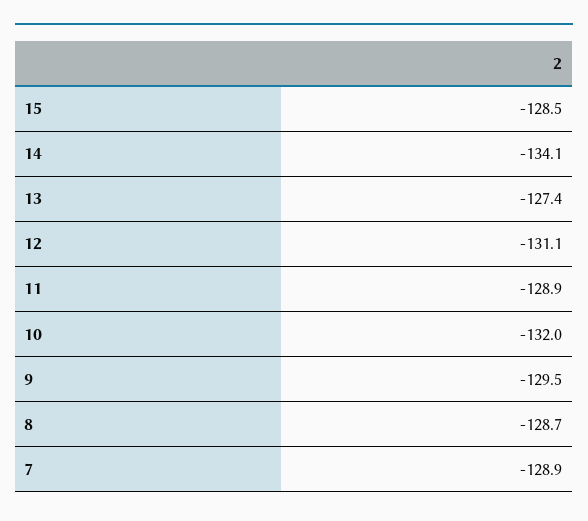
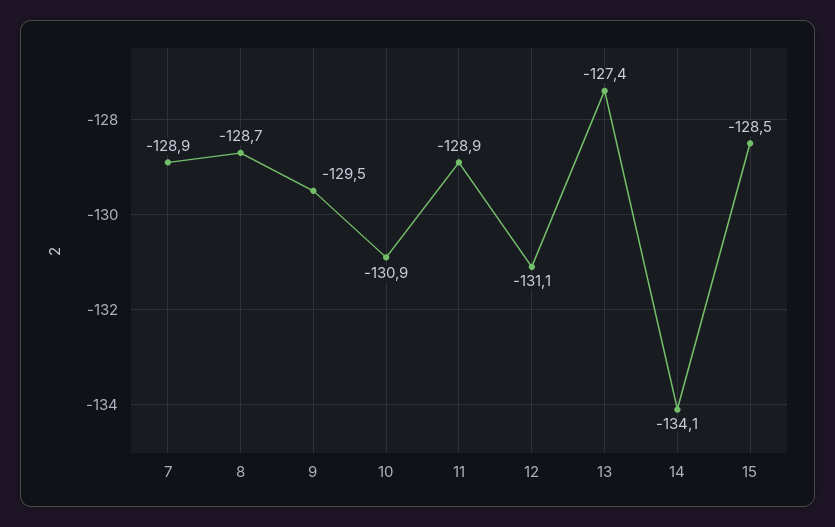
  {
    "15": -128.5,
    "14": -134.1,
    "13": -127.4,
    "12": -131.1,
    "11": -128.9,
-   "10": -132,
+   "10": -130.9,
    "9": -129.5,
    "8": -128.7,
    "7": -128.9
  }

